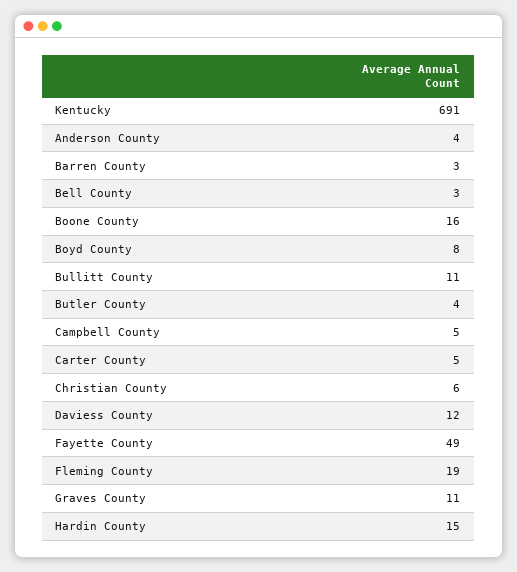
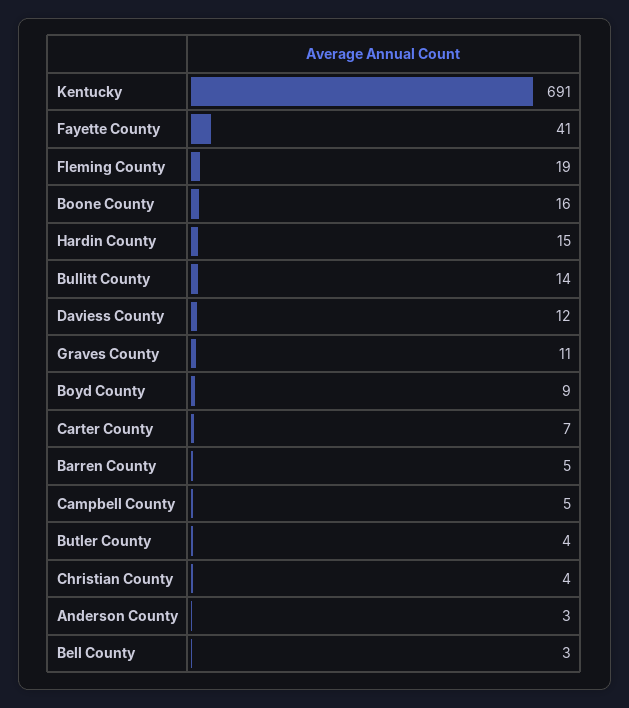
  {
    "Kentucky": 691,
-   "Anderson County": 4,
+   "Anderson County": 3,
-   "Barren County": 3,
+   "Barren County": 5,
    "Bell County": 3,
    "Boone County": 16,
-   "Boyd County": 8,
+   "Boyd County": 9,
-   "Bullitt County": 11,
+   "Bullitt County": 14,
    "Butler County": 4,
    "Campbell County": 5,
-   "Carter County": 5,
+   "Carter County": 7,
-   "Christian County": 6,
+   "Christian County": 4,
    "Daviess County": 12,
-   "Fayette County": 49,
+   "Fayette County": 41,
    "Fleming County": 19,
    "Graves County": 11,
    "Hardin County": 15
  }

